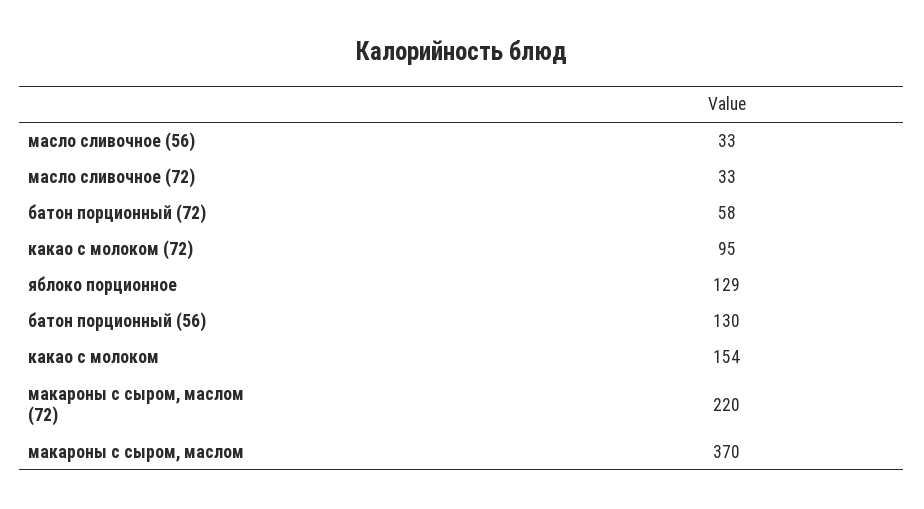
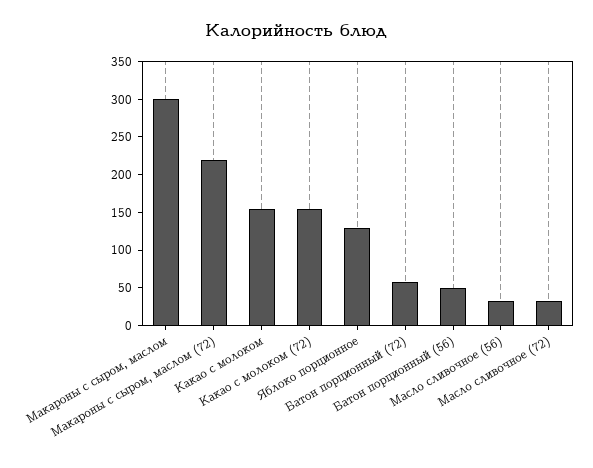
  {
    "масло сливочное (56)": 33,
    "масло сливочное (72)": 33,
    "батон порционный (72)": 58,
-   "какао с молоком (72)": 95,
+   "какао с молоком (72)": 150,
    "яблоко порционное": 129,
-   "батон порционный (56)": 130,
+   "батон порционный (56)": 50,
    "какао с молоком": 154,
    "макароны с сыром, маслом (72)": 220,
-   "макароны с сыром, маслом": 370
+   "макароны с сыром, маслом": 300
  }

